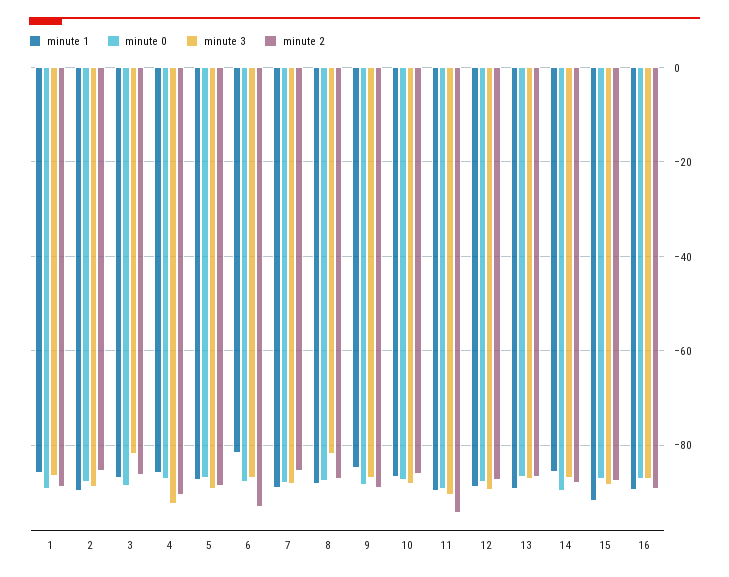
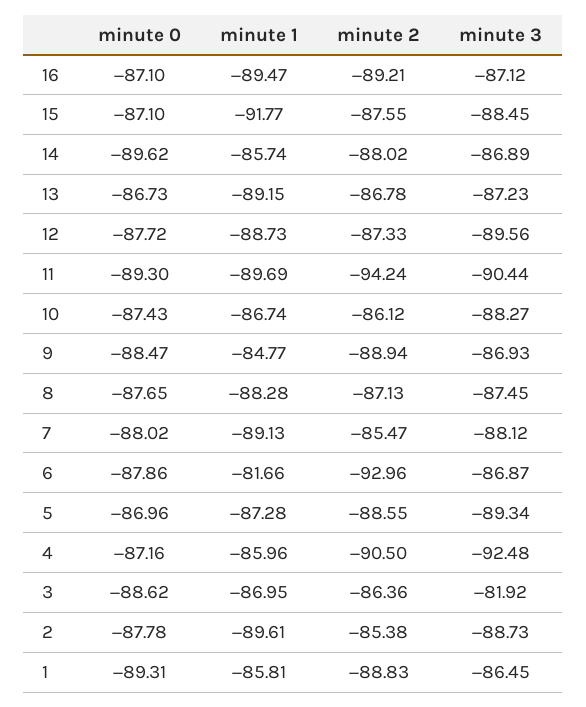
  {
    "minute 1": {
      "1": -85.81,
      "2": -89.61,
      "3": -86.95,
      "4": -85.96,
      "5": -87.28,
      "6": -81.66,
      "7": -89.13,
      "8": -88.28,
      "9": -84.77,
      "10": -86.74,
      "11": -89.69,
      "12": -88.73,
      "13": -89.15,
      "14": -85.74,
      "15": -91.77,
      "16": -89.47
    },
    "minute 0": {
      "1": -89.31,
      "2": -87.78,
      "3": -88.62,
      "4": -87.16,
      "5": -86.96,
      "6": -87.86,
      "7": -88.02,
      "8": -87.65,
      "9": -88.47,
      "10": -87.43,
      "11": -89.3,
      "12": -87.72,
      "13": -86.73,
      "14": -89.62,
      "15": -87.1,
      "16": -87.1
    },
    "minute 3": {
      "1": -86.45,
      "2": -88.73,
      "3": -81.92,
      "4": -92.48,
      "5": -89.34,
      "6": -86.87,
      "7": -88.12,
-     "8": -82,
+     "8": -87.45,
      "9": -86.93,
      "10": -88.27,
      "11": -90.44,
      "12": -89.56,
      "13": -87.23,
      "14": -86.89,
      "15": -88.45,
      "16": -87.12
    },
    "minute 2": {
      "1": -88.83,
      "2": -85.38,
      "3": -86.36,
      "4": -90.5,
      "5": -88.55,
      "6": -92.96,
      "7": -85.47,
      "8": -87.13,
      "9": -88.94,
      "10": -86.12,
      "11": -94.24,
      "12": -87.33,
      "13": -86.78,
      "14": -88.02,
      "15": -87.55,
      "16": -89.21
    }
  }

